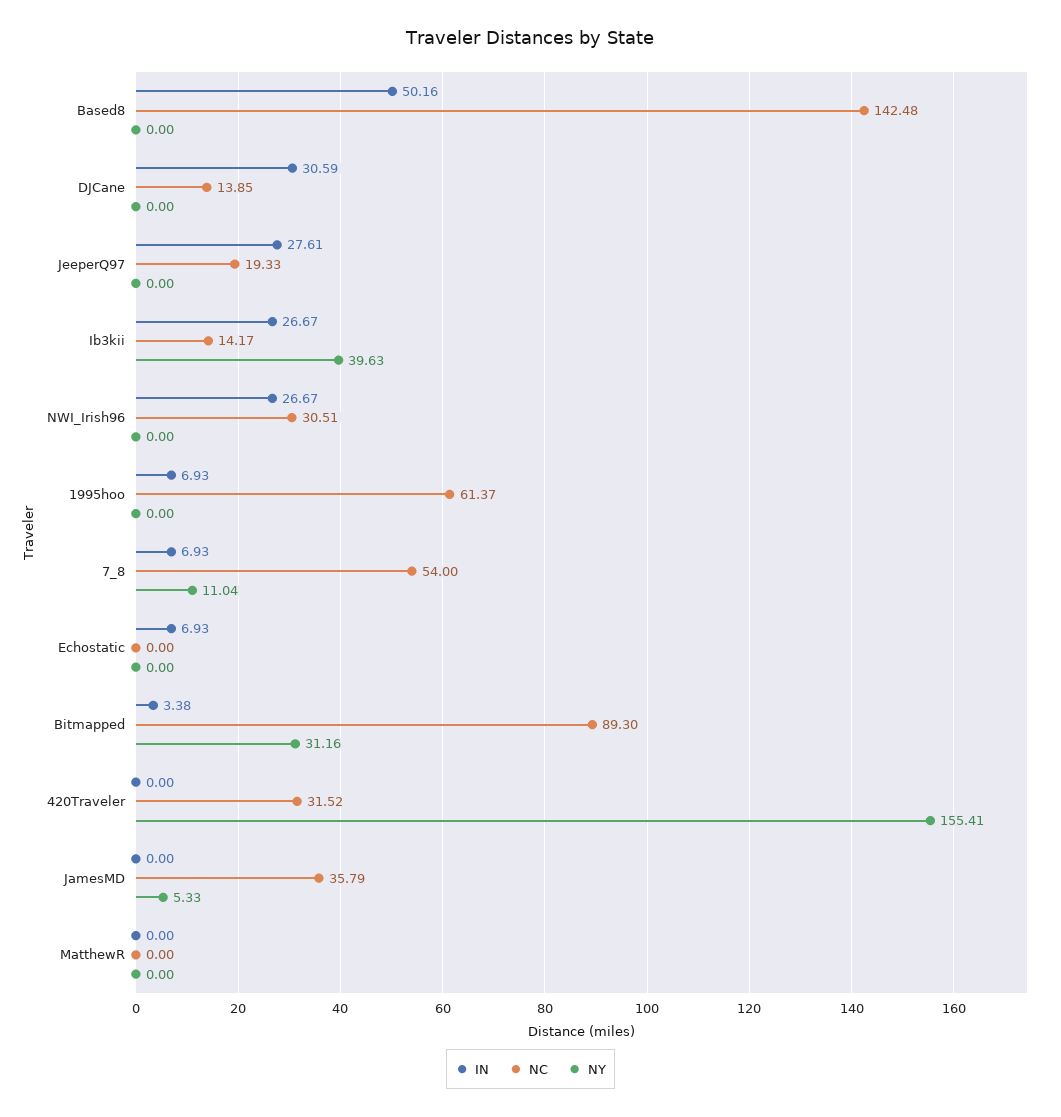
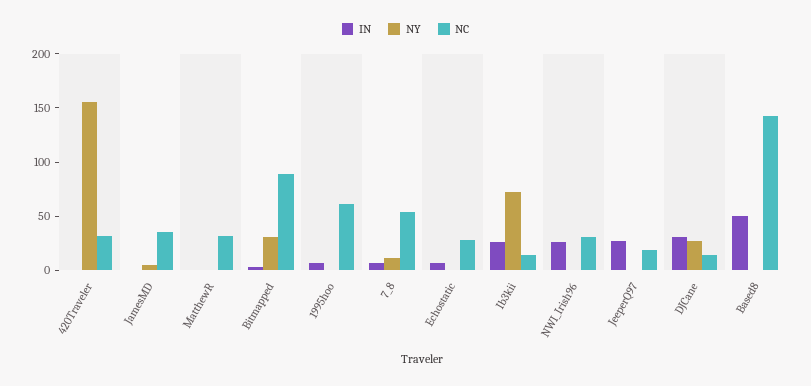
  {
    "IN": {
      "Based8": 50.16,
      "DJCane": 30.59,
      "JeeperQ97": 27.61,
      "Ib3kii": 26.67,
      "NWI_Irish96": 26.67,
      "1995hoo": 6.93,
      "7_8": 6.93,
      "Echostatic": 6.93,
      "Bitmapped": 3.38,
      "420Traveler": 0,
      "JamesMD": 0,
      "MatthewR": 0
    },
    "NC": {
      "Based8": 142.48,
      "DJCane": 13.85,
      "JeeperQ97": 19.33,
      "Ib3kii": 14.17,
      "NWI_Irish96": 30.51,
      "1995hoo": 61.37,
      "7_8": 54,
-     "Echostatic": 0,
+     "Echostatic": 30,
      "Bitmapped": 89.3,
      "420Traveler": 31.52,
      "JamesMD": 35.79,
-     "MatthewR": 0
+     "MatthewR": 30
    },
    "NY": {
      "Based8": 0,
-     "DJCane": 0,
+     "DJCane": 30,
      "JeeperQ97": 0,
-     "Ib3kii": 39.63,
+     "Ib3kii": 70,
      "NWI_Irish96": 0,
      "1995hoo": 0,
      "7_8": 11.04,
      "Echostatic": 0,
      "Bitmapped": 31.16,
      "420Traveler": 155.41,
      "JamesMD": 5.33,
      "MatthewR": 0
    }
  }

